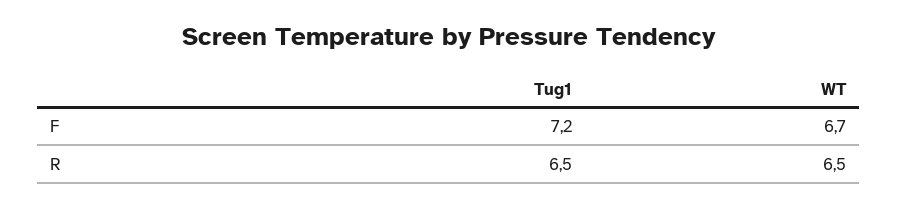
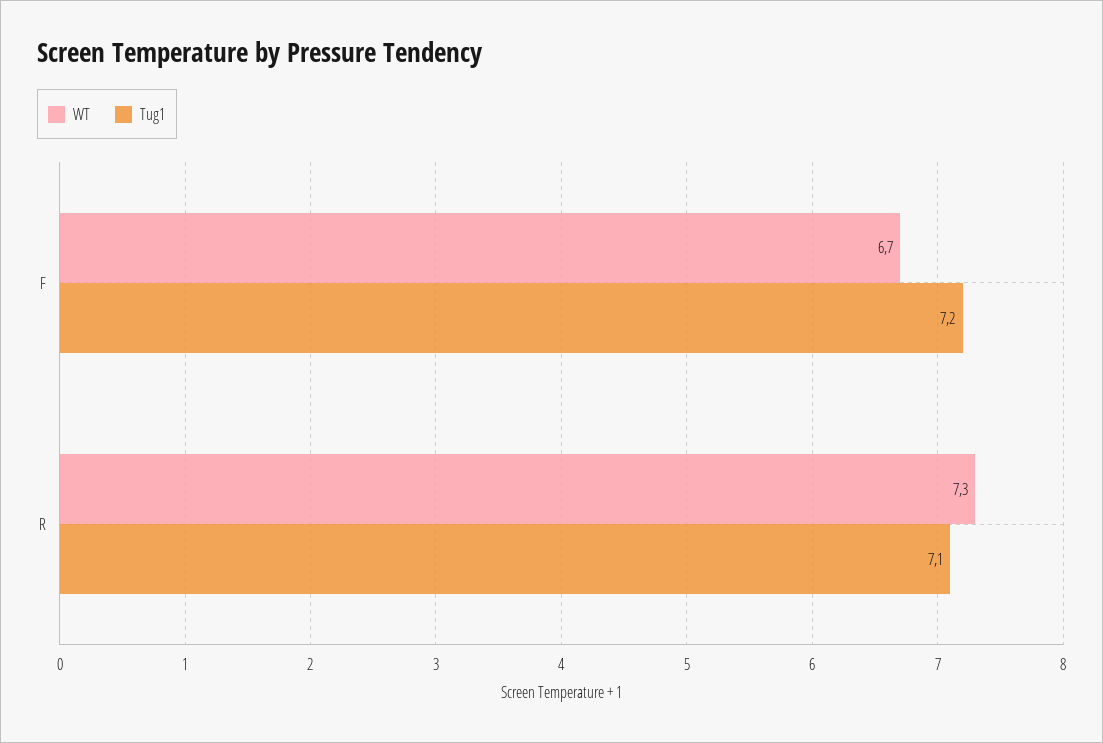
  {
    "Tug1": {
      "F": 7.2,
-     "R": 6.5
+     "R": 7.1
    },
    "WT": {
      "F": 6.7,
-     "R": 6.5
+     "R": 7.3
    }
  }

